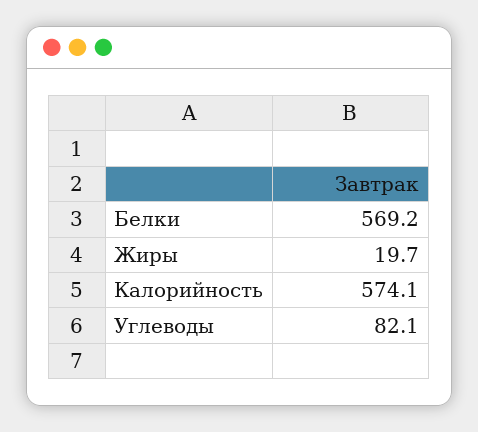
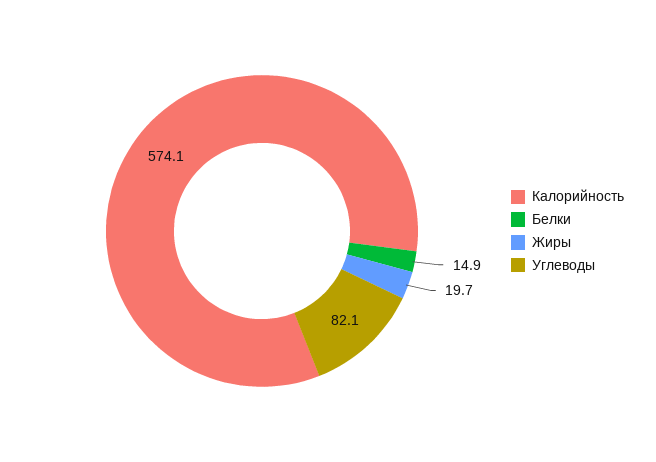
  {
-   "Белки": 569.2,
+   "Белки": 14.9,
    "Жиры": 19.7,
    "Калорийность": 574.1,
    "Углеводы": 82.1
  }

